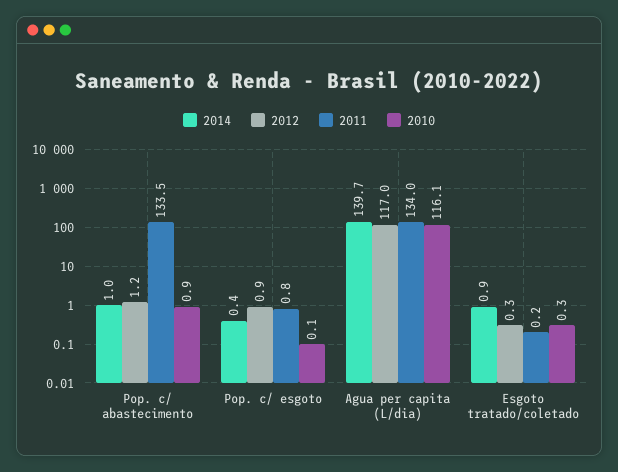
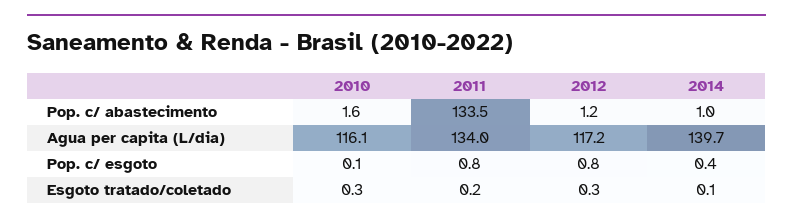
  {
    "2014": {
      "Pop. c/ abastecimento": 1,
      "Pop. c/ esgoto": 0.4,
      "Agua per capita (L/dia)": 139.7,
-     "Esgoto tratado/coletado": 0.9
+     "Esgoto tratado/coletado": 0.1
    },
    "2012": {
      "Pop. c/ abastecimento": 1.2,
-     "Pop. c/ esgoto": 0.9,
+     "Pop. c/ esgoto": 0.8,
-     "Agua per capita (L/dia)": 117,
+     "Agua per capita (L/dia)": 117.2,
      "Esgoto tratado/coletado": 0.3
    },
    "2011": {
      "Pop. c/ abastecimento": 133.5,
      "Pop. c/ esgoto": 0.8,
      "Agua per capita (L/dia)": 134,
      "Esgoto tratado/coletado": 0.2
    },
    "2010": {
-     "Pop. c/ abastecimento": 0.9,
+     "Pop. c/ abastecimento": 1.6,
      "Pop. c/ esgoto": 0.1,
      "Agua per capita (L/dia)": 116.1,
      "Esgoto tratado/coletado": 0.3
    }
  }

